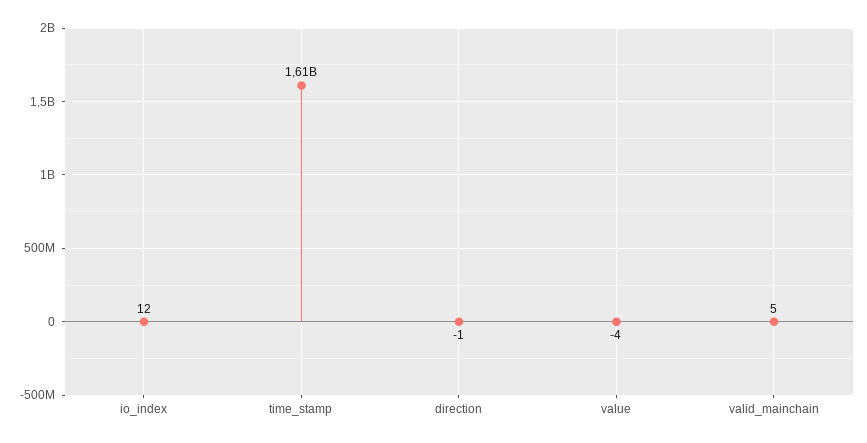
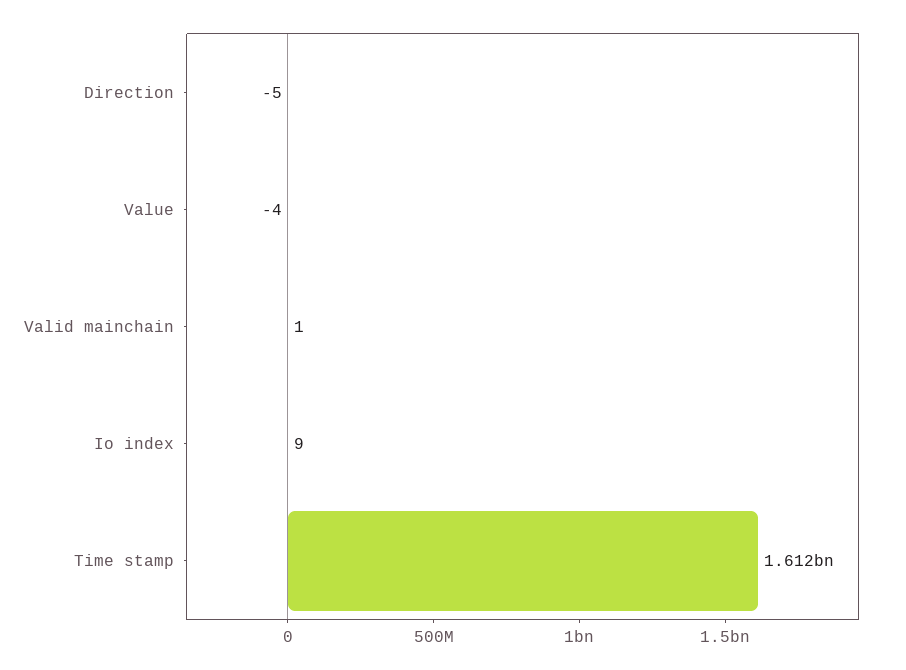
  {
-   "io_index": 12,
+   "io_index": 9,
    "time_stamp": 1612000000,
-   "direction": -1,
+   "direction": -5,
    "value": -4,
-   "valid_mainchain": 5
+   "valid_mainchain": 1
  }

